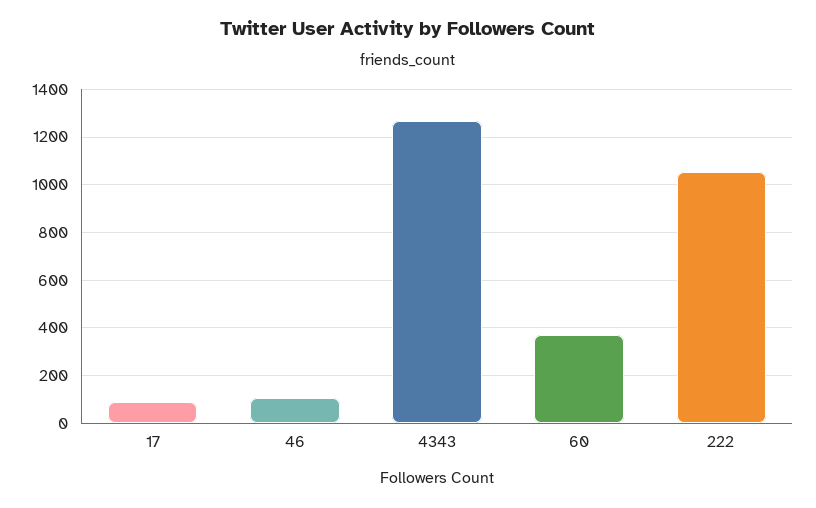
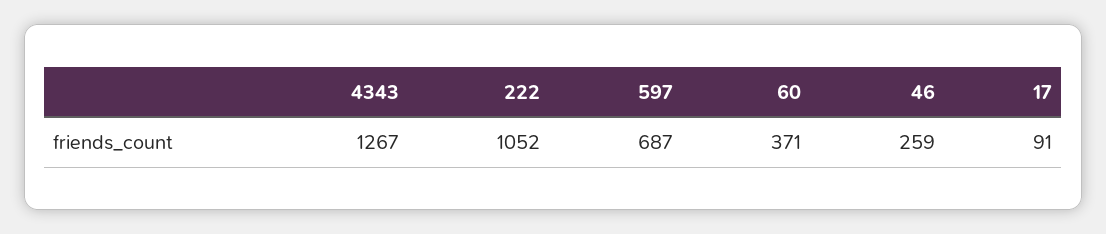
  {
    "17": 91,
-   "46": 100,
+   "46": 259,
    "4343": 1267,
    "60": 371,
-   "222": 1052
+   "222": 1052,
+   "597": 687
  }

